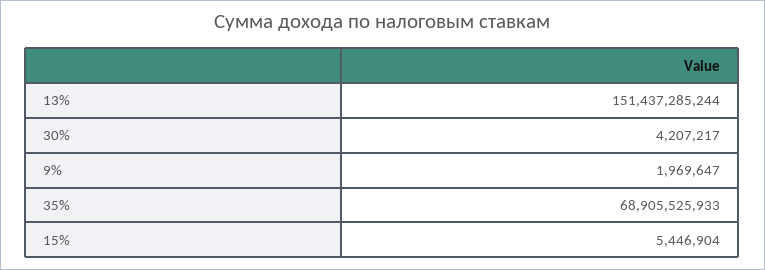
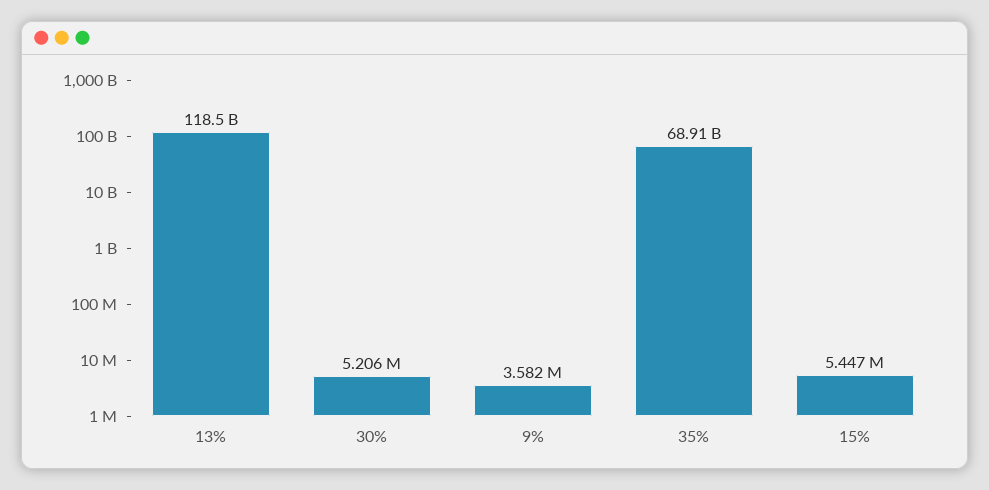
  {
-   "13%": 151437285244,
+   "13%": 118500000000,
-   "30%": 4207217,
+   "30%": 5206000,
-   "9%": 1969647,
+   "9%": 3582000,
    "35%": 68905525933,
    "15%": 5446904
  }

